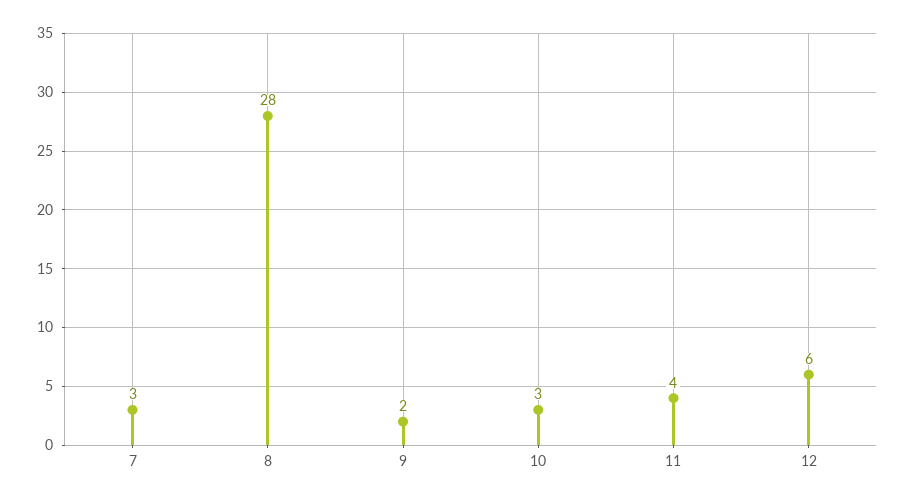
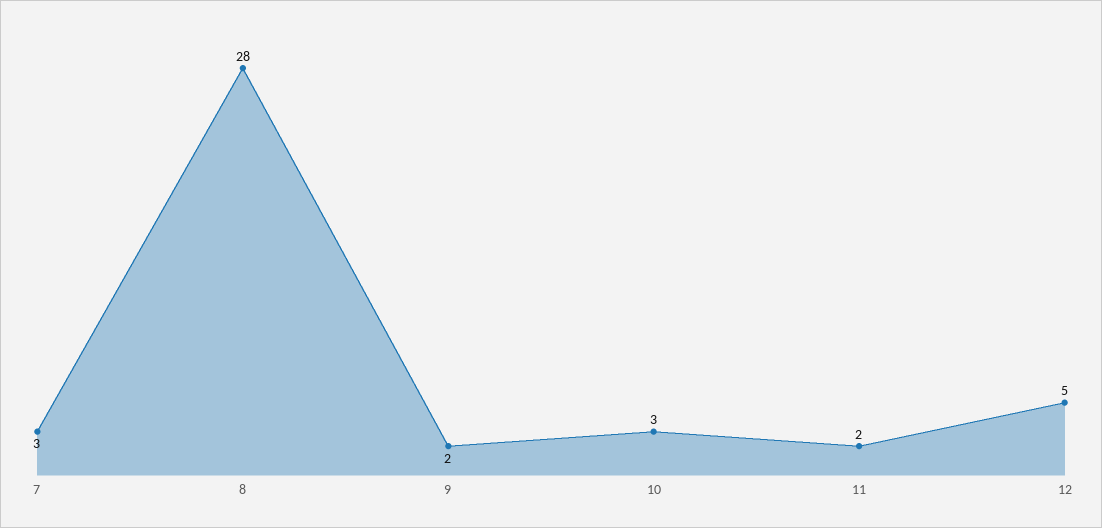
  {
    "7": 3,
    "8": 28,
    "9": 2,
    "10": 3,
-   "11": 4,
+   "11": 2,
-   "12": 6
+   "12": 5
  }

